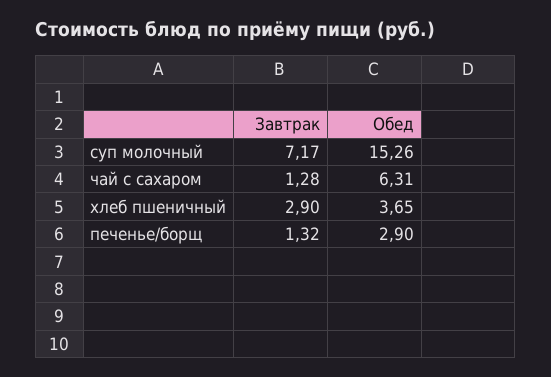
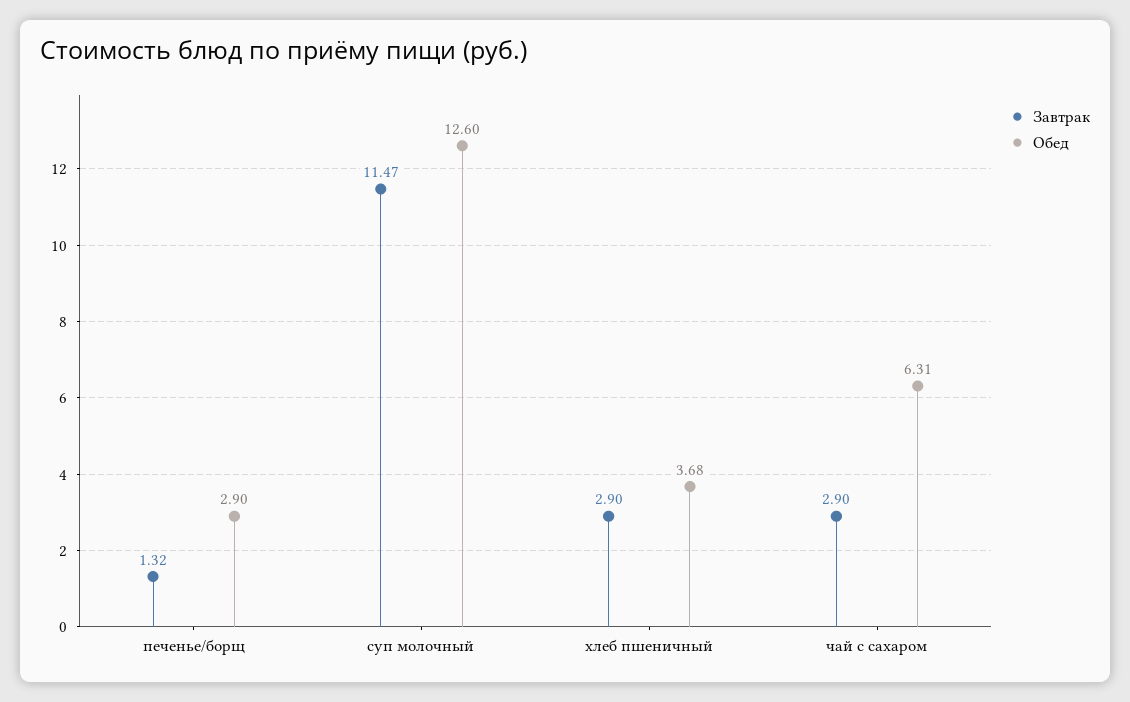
  {
    "Завтрак": {
-     "суп молочный": 7.17,
+     "суп молочный": 11.47,
-     "чай с сахаром": 1.28,
+     "чай с сахаром": 2.9,
      "хлеб пшеничный": 2.9,
      "печенье/борщ": 1.32
    },
    "Обед": {
-     "суп молочный": 15.26,
+     "суп молочный": 12.6,
      "чай с сахаром": 6.31,
-     "хлеб пшеничный": 3.65,
+     "хлеб пшеничный": 3.68,
      "печенье/борщ": 2.9
    }
  }

